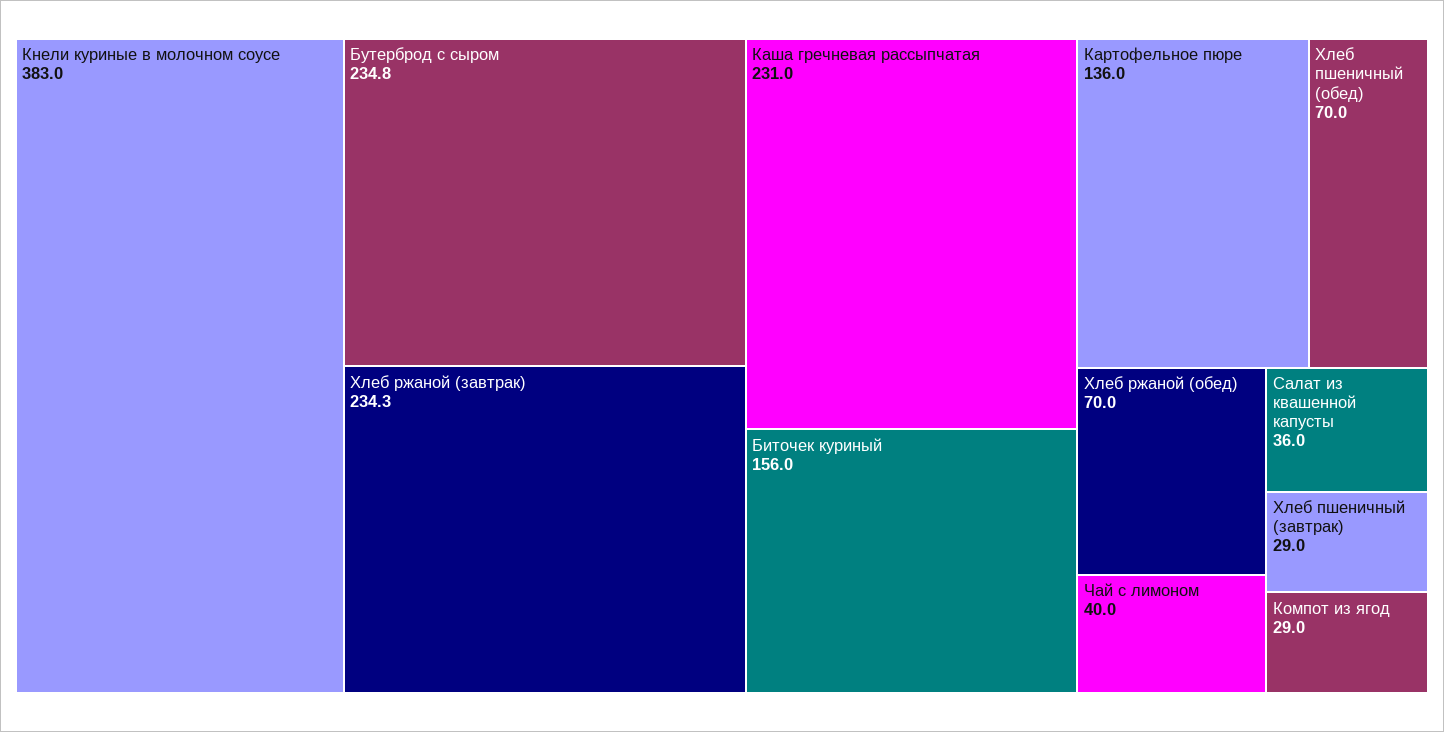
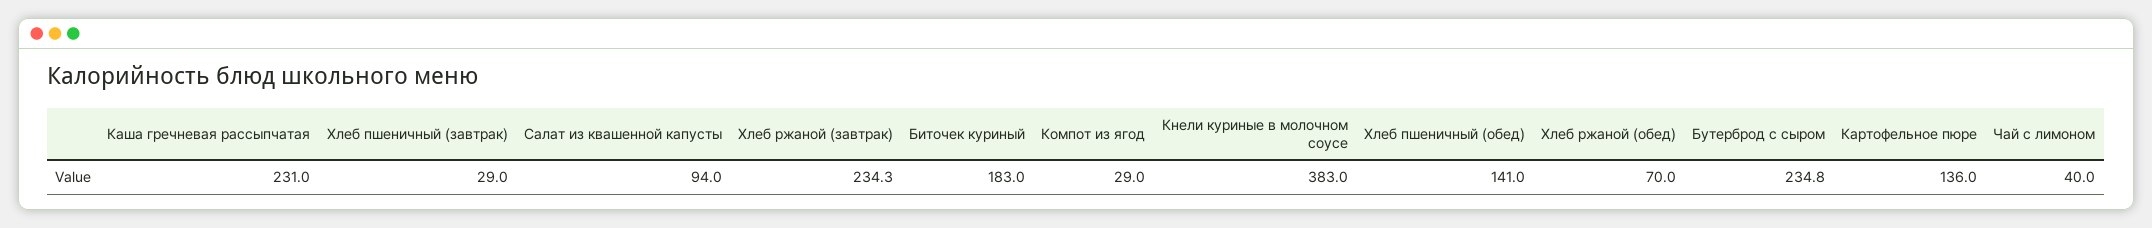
  {
    "Кнели куриные в молочном соусе": 383,
    "Бутерброд с сыром": 234.8,
    "Хлеб ржаной (завтрак)": 234.3,
    "Каша гречневая рассыпчатая": 231,
-   "Биточек куриный": 156,
+   "Биточек куриный": 183,
    "Картофельное пюре": 136,
-   "Хлеб пшеничный (обед)": 70,
+   "Хлеб пшеничный (обед)": 141,
    "Хлеб ржаной (обед)": 70,
    "Чай с лимоном": 40,
-   "Салат из квашенной капусты": 36,
+   "Салат из квашенной капусты": 94,
    "Хлеб пшеничный (завтрак)": 29,
    "Компот из ягод": 29
  }

